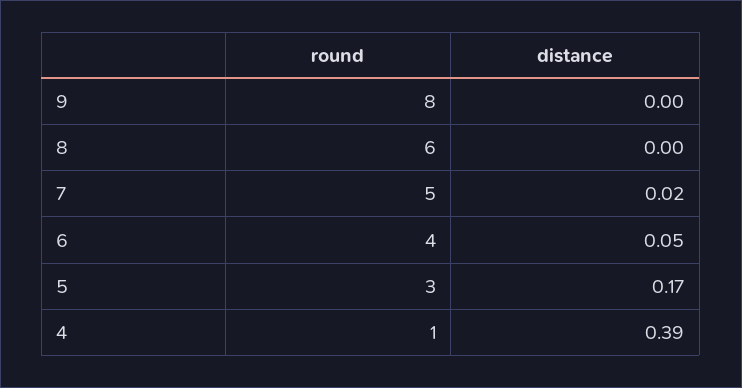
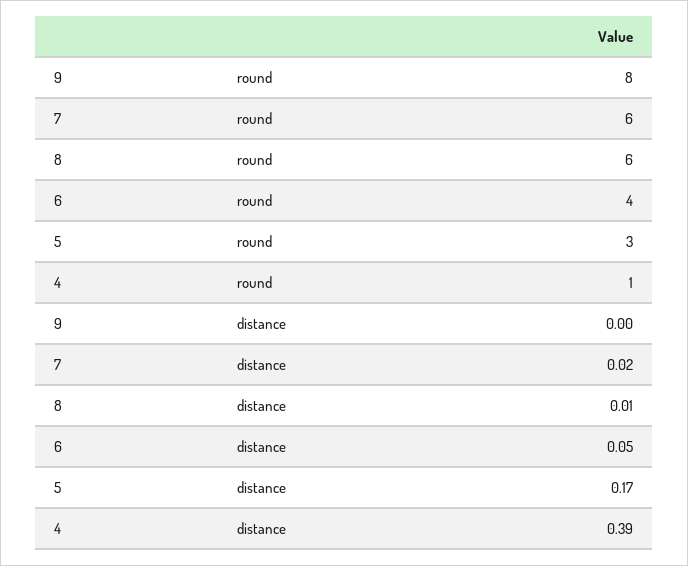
  {
    "round": {
      "9": 8,
      "8": 6,
-     "7": 5,
+     "7": 6,
      "6": 4,
      "5": 3,
      "4": 1
    },
    "distance": {
      "9": 0,
-     "8": 0,
+     "8": 0.01,
      "7": 0.02,
      "6": 0.05,
      "5": 0.17,
      "4": 0.39
    }
  }

